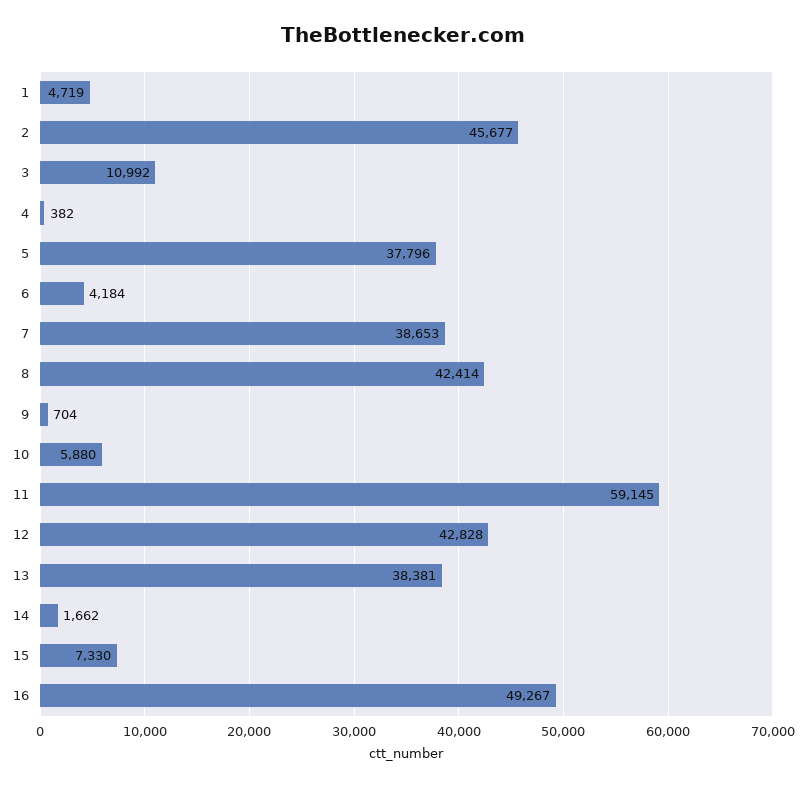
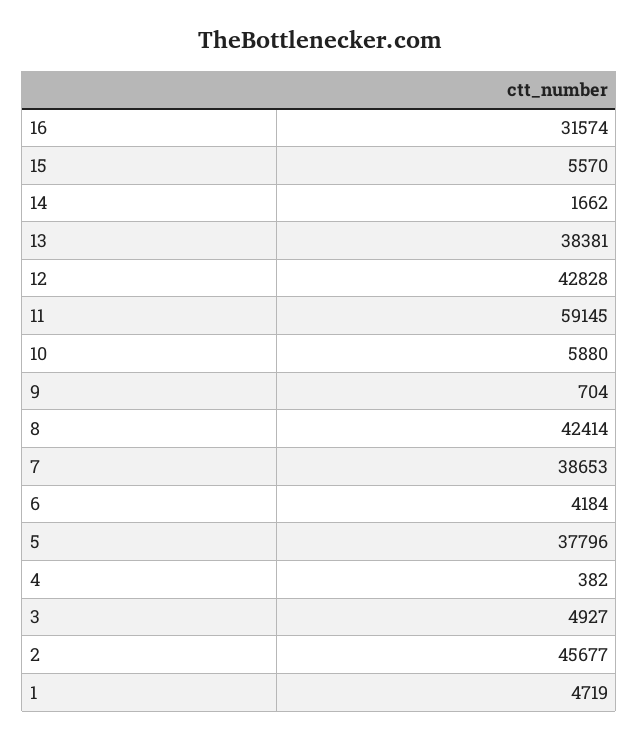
  {
    "1": 4719,
    "2": 45677,
-   "3": 10992,
+   "3": 4927,
    "4": 382,
    "5": 37796,
    "6": 4184,
    "7": 38653,
    "8": 42414,
    "9": 704,
    "10": 5880,
    "11": 59145,
    "12": 42828,
    "13": 38381,
    "14": 1662,
-   "15": 7330,
+   "15": 5570,
-   "16": 49267
+   "16": 31574
  }

